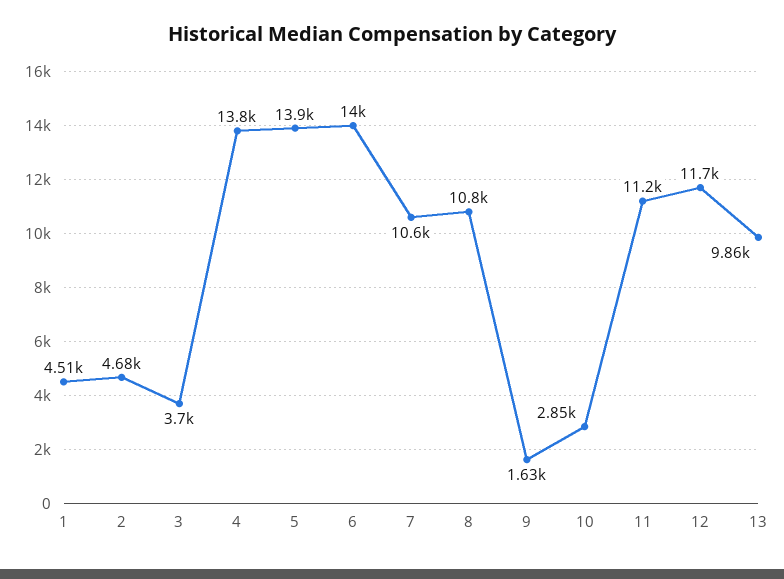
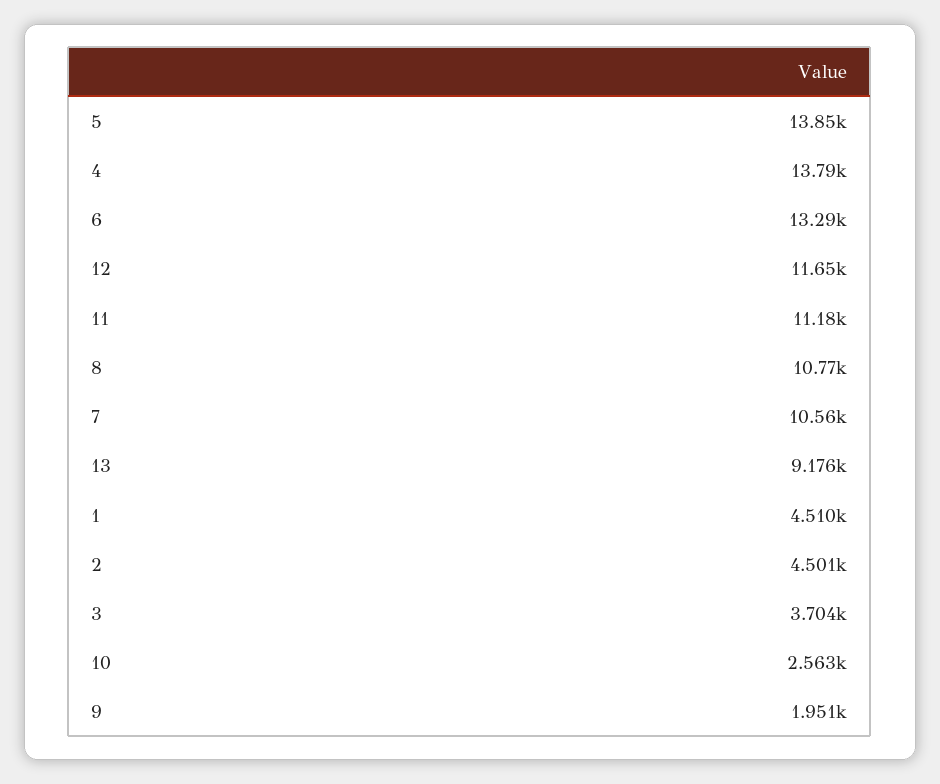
  {
    "1": 4510,
-   "2": 4680,
+   "2": 4501,
    "3": 3704,
    "4": 13790,
    "5": 13850,
-   "6": 14000,
+   "6": 13290,
    "7": 10560,
    "8": 10770,
-   "9": 1630,
+   "9": 1951,
-   "10": 2850,
+   "10": 2563,
    "11": 11180,
    "12": 11650,
-   "13": 9860
+   "13": 9176
  }

